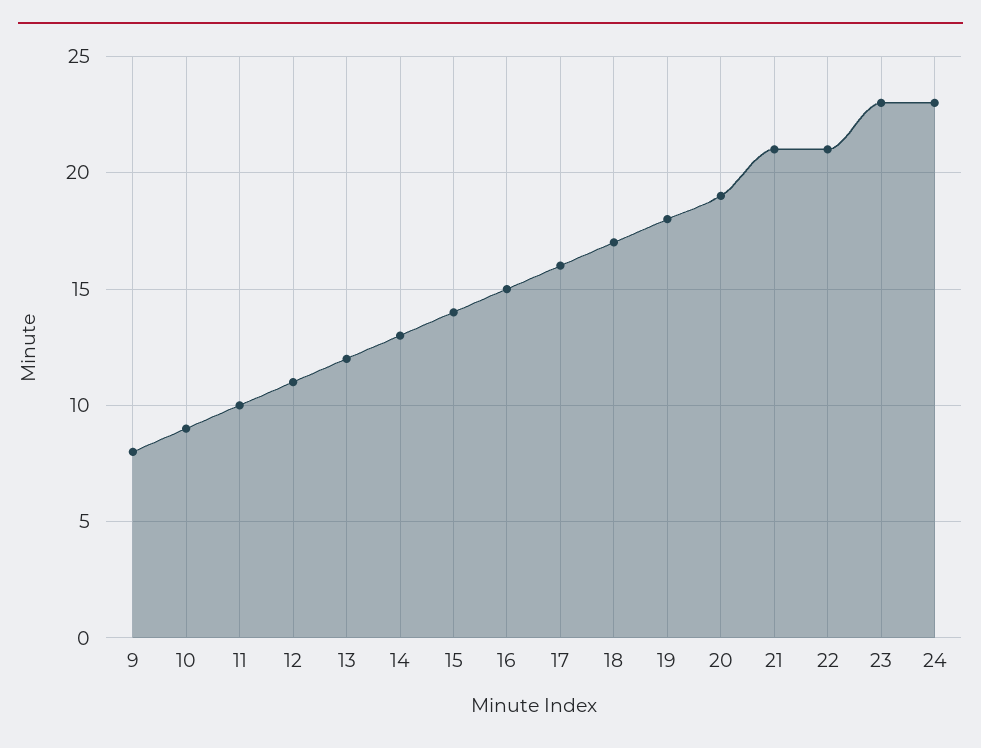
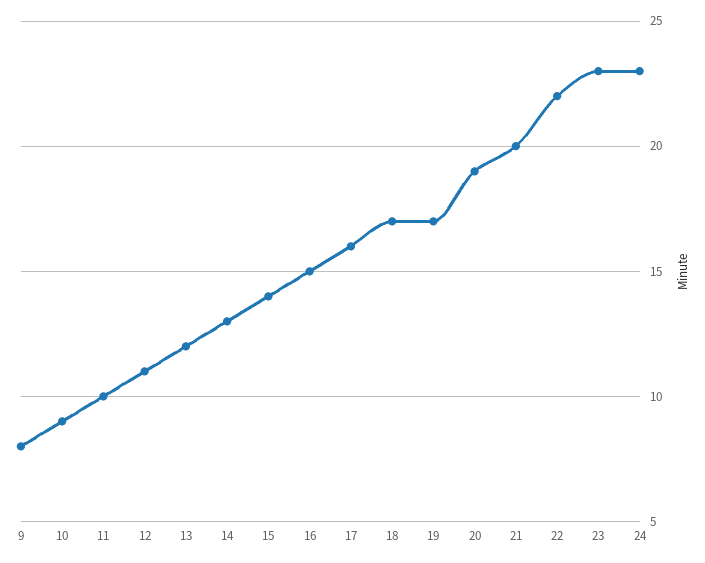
  {
    "9": 8,
    "10": 9,
    "11": 10,
    "12": 11,
    "13": 12,
    "14": 13,
    "15": 14,
    "16": 15,
    "17": 16,
    "18": 17,
-   "19": 18,
+   "19": 17,
    "20": 19,
-   "21": 21,
+   "21": 20,
-   "22": 21,
+   "22": 22,
    "23": 23,
    "24": 23
  }

